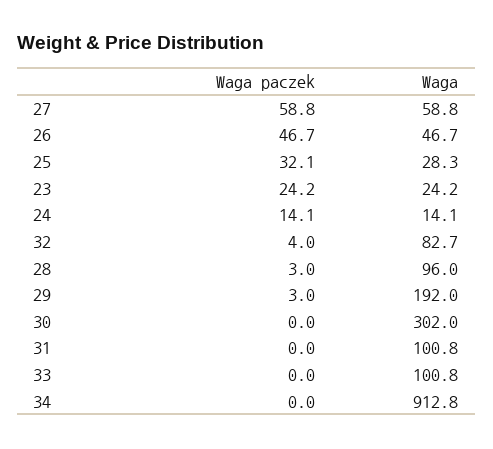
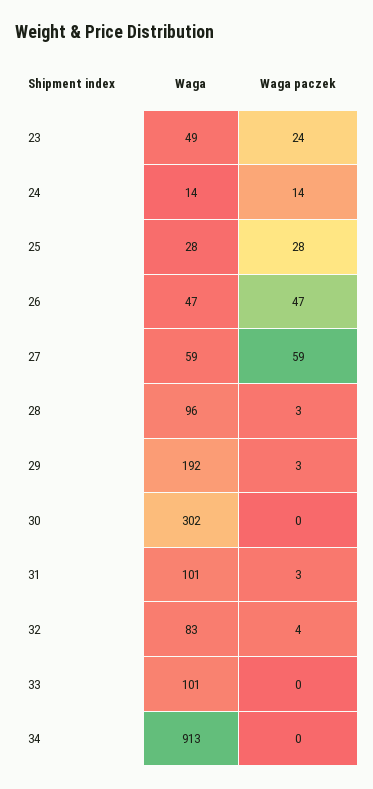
  {
    "Waga paczek": {
      "27": 58.8,
      "26": 46.7,
-     "25": 32.1,
+     "25": 28,
      "23": 24.2,
      "24": 14.1,
      "32": 4,
      "28": 3,
      "29": 3,
      "30": 0,
-     "31": 0,
+     "31": 3,
      "33": 0,
      "34": 0
    },
    "Waga": {
      "27": 58.8,
      "26": 46.7,
      "25": 28.3,
-     "23": 24.2,
+     "23": 49,
      "24": 14.1,
      "32": 82.7,
      "28": 96,
      "29": 192,
      "30": 302,
      "31": 100.8,
      "33": 100.8,
      "34": 912.8
    }
  }

